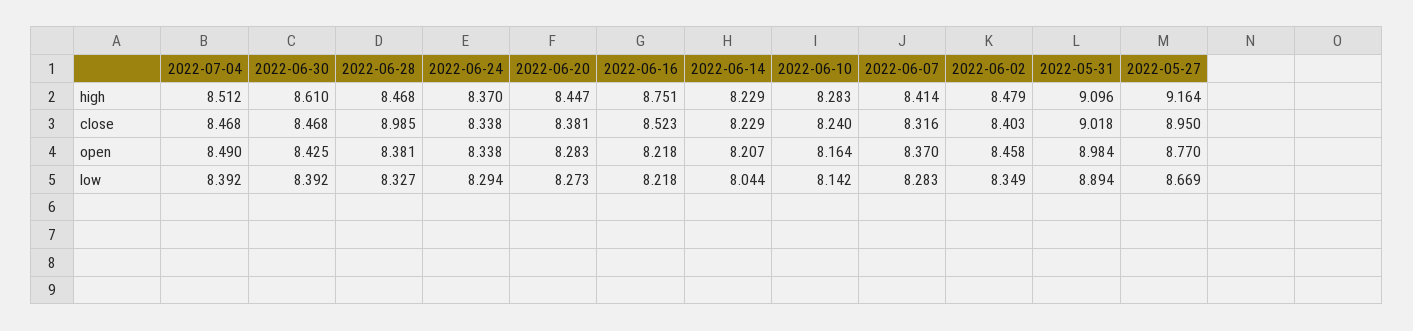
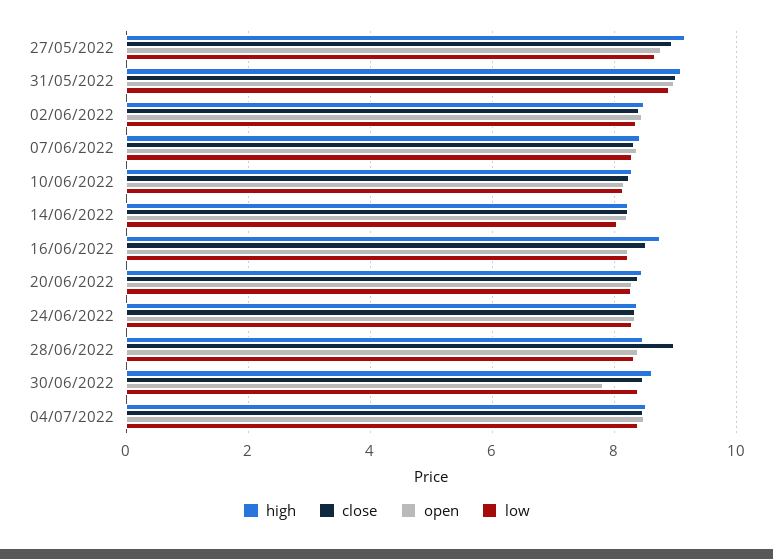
  {
    "high": {
      "2022-07-04": 8.512,
      "2022-06-30": 8.61,
      "2022-06-28": 8.468,
      "2022-06-24": 8.37,
      "2022-06-20": 8.447,
      "2022-06-16": 8.751,
      "2022-06-14": 8.229,
      "2022-06-10": 8.283,
      "2022-06-07": 8.414,
      "2022-06-02": 8.479,
      "2022-05-31": 9.096,
      "2022-05-27": 9.164
    },
    "close": {
      "2022-07-04": 8.468,
      "2022-06-30": 8.468,
      "2022-06-28": 8.985,
      "2022-06-24": 8.338,
      "2022-06-20": 8.381,
      "2022-06-16": 8.523,
      "2022-06-14": 8.229,
      "2022-06-10": 8.24,
      "2022-06-07": 8.316,
      "2022-06-02": 8.403,
      "2022-05-31": 9.018,
      "2022-05-27": 8.95
    },
    "open": {
      "2022-07-04": 8.49,
-     "2022-06-30": 8.425,
+     "2022-06-30": 7.8,
      "2022-06-28": 8.381,
      "2022-06-24": 8.338,
      "2022-06-20": 8.283,
      "2022-06-16": 8.218,
      "2022-06-14": 8.207,
      "2022-06-10": 8.164,
      "2022-06-07": 8.37,
      "2022-06-02": 8.458,
      "2022-05-31": 8.984,
      "2022-05-27": 8.77
    },
    "low": {
      "2022-07-04": 8.392,
      "2022-06-30": 8.392,
      "2022-06-28": 8.327,
      "2022-06-24": 8.294,
      "2022-06-20": 8.273,
      "2022-06-16": 8.218,
      "2022-06-14": 8.044,
      "2022-06-10": 8.142,
      "2022-06-07": 8.283,
      "2022-06-02": 8.349,
      "2022-05-31": 8.894,
      "2022-05-27": 8.669
    }
  }

